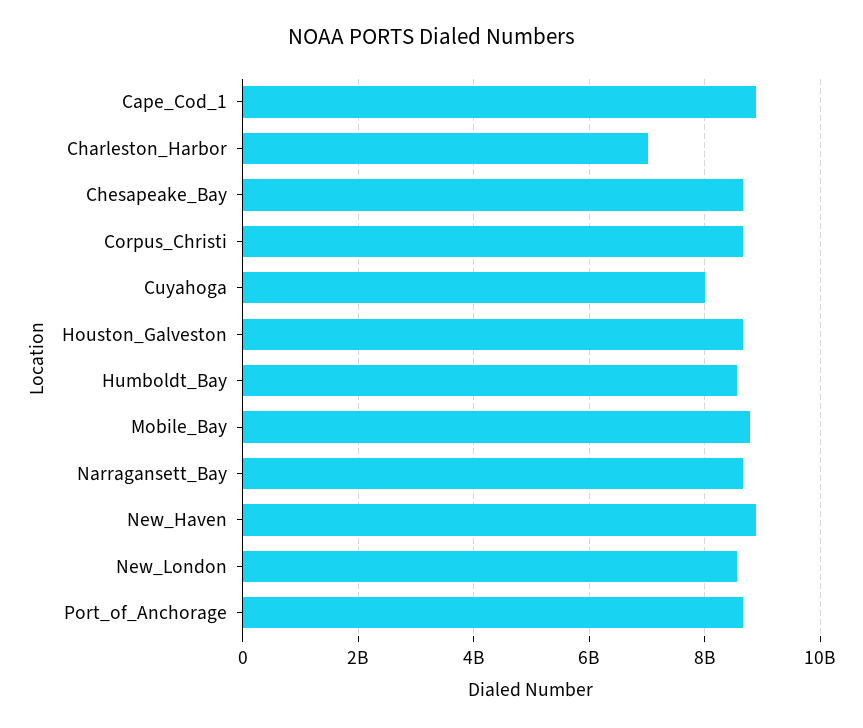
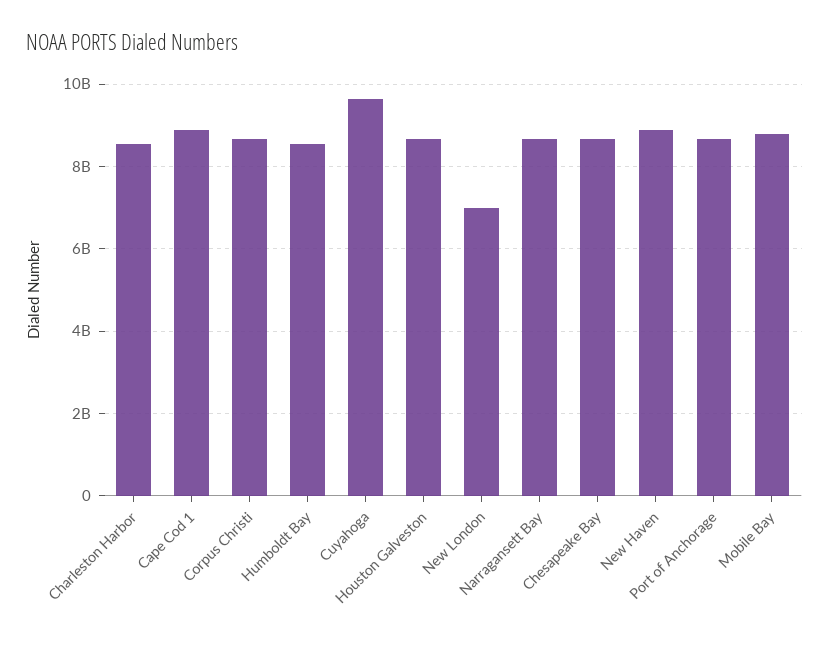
  {
    "Cape_Cod_1": 8800000000,
-   "Charleston_Harbor": 7000000000,
+   "Charleston_Harbor": 8600000000,
    "Chesapeake_Bay": 8600000000,
    "Corpus_Christi": 8600000000,
-   "Cuyahoga": 8000000000,
+   "Cuyahoga": 9600000000,
    "Houston_Galveston": 8600000000,
    "Humboldt_Bay": 8600000000,
    "Mobile_Bay": 8800000000,
    "Narragansett_Bay": 8600000000,
    "New_Haven": 8800000000,
-   "New_London": 8600000000,
+   "New_London": 7000000000,
    "Port_of_Anchorage": 8600000000
  }

